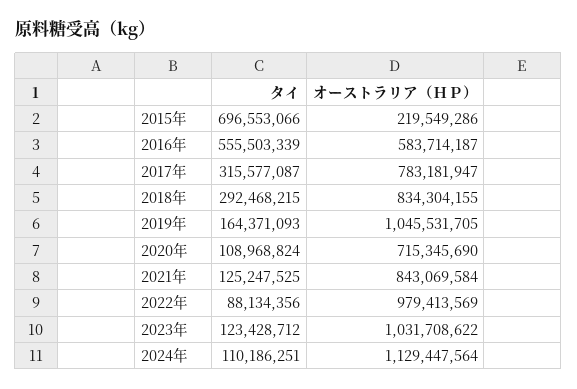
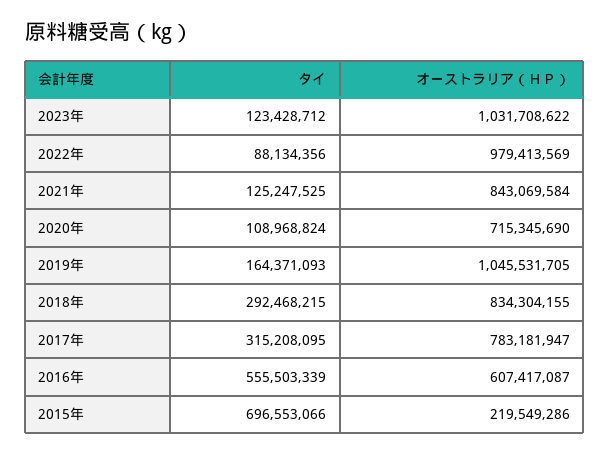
  {
    "タイ": {
      "2015年": 696553066,
      "2016年": 555503339,
-     "2017年": 315577087,
+     "2017年": 315208095,
      "2018年": 292468215,
      "2019年": 164371093,
      "2020年": 108968824,
      "2021年": 125247525,
      "2022年": 88134356,
-     "2023年": 123428712,
+     "2023年": 123428712
-     "2024年": 110186251
    },
    "オーストラリア（ＨＰ）": {
      "2015年": 219549286,
-     "2016年": 583714187,
+     "2016年": 607417087,
      "2017年": 783181947,
      "2018年": 834304155,
      "2019年": 1045531705,
      "2020年": 715345690,
      "2021年": 843069584,
      "2022年": 979413569,
-     "2023年": 1031708622,
+     "2023年": 1031708622
-     "2024年": 1129447564
    }
  }

